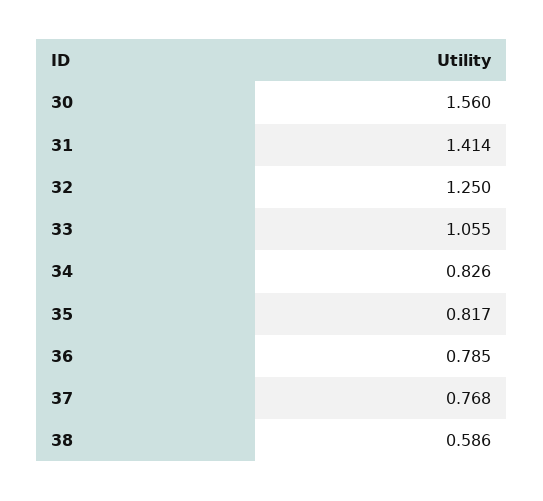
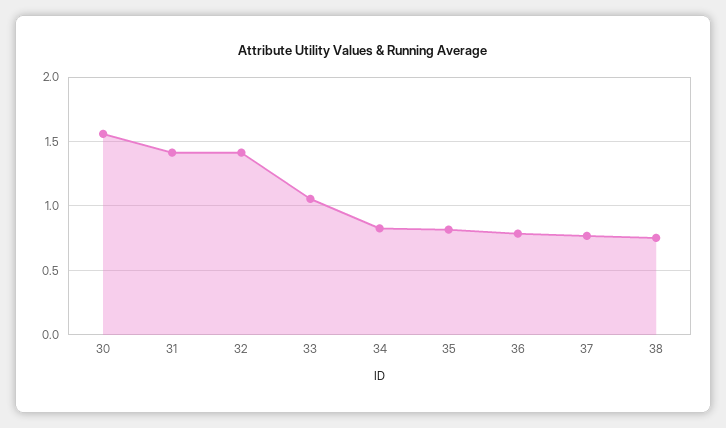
  {
    "30": 1.56,
    "31": 1.414,
-   "32": 1.25,
+   "32": 1.4,
    "33": 1.055,
    "34": 0.826,
    "35": 0.817,
    "36": 0.785,
    "37": 0.768,
-   "38": 0.586
+   "38": 0.75
  }

